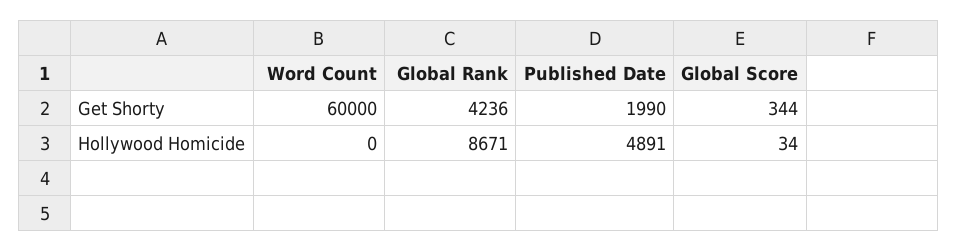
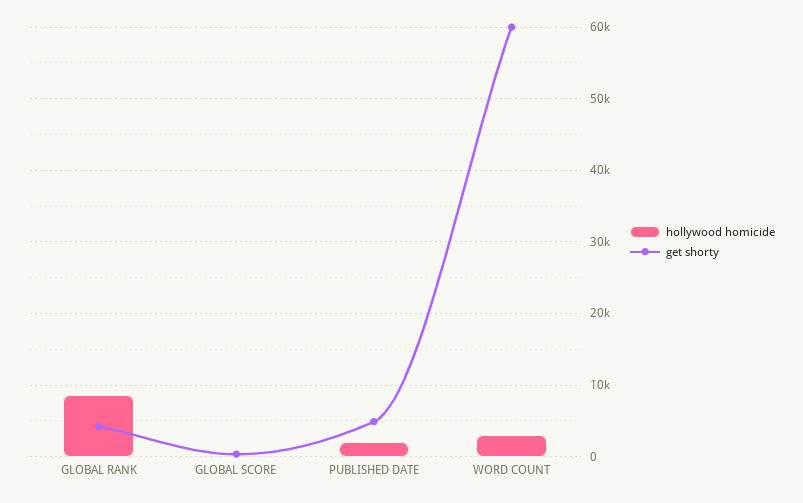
  {
    "Get Shorty": {
      "Word Count": 60000,
      "Global Rank": 4236,
-     "Published Date": 1990,
+     "Published Date": 5000,
      "Global Score": 344
    },
    "Hollywood Homicide": {
-     "Word Count": 0,
+     "Word Count": 3000,
      "Global Rank": 8671,
-     "Published Date": 4891,
+     "Published Date": 2000,
      "Global Score": 34
    }
  }

